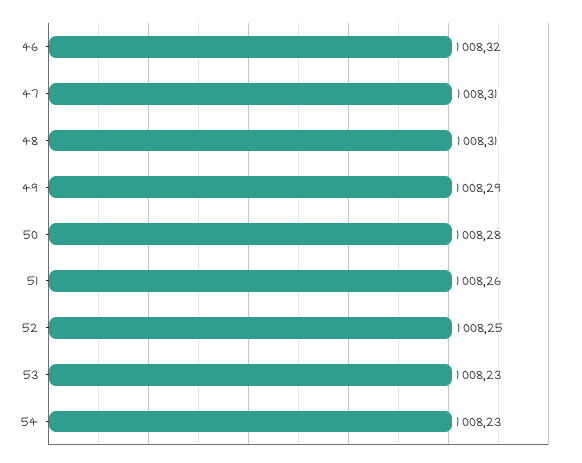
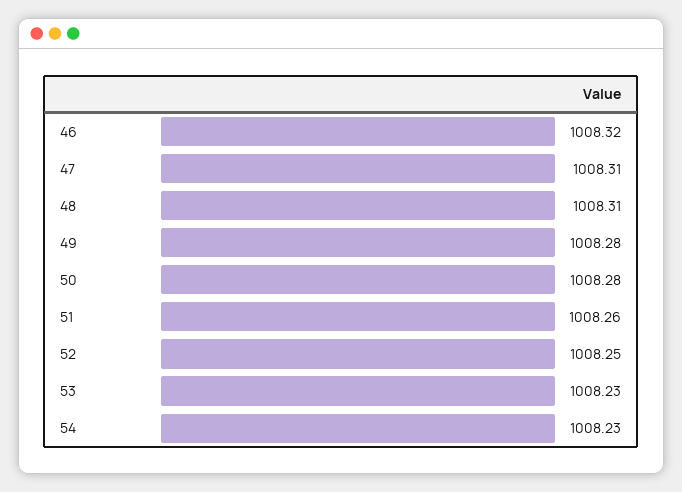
  {
    "46": 1008.32,
    "47": 1008.31,
    "48": 1008.31,
-   "49": 1008.29,
+   "49": 1008.28,
    "50": 1008.28,
    "51": 1008.26,
    "52": 1008.25,
    "53": 1008.23,
    "54": 1008.23
  }

